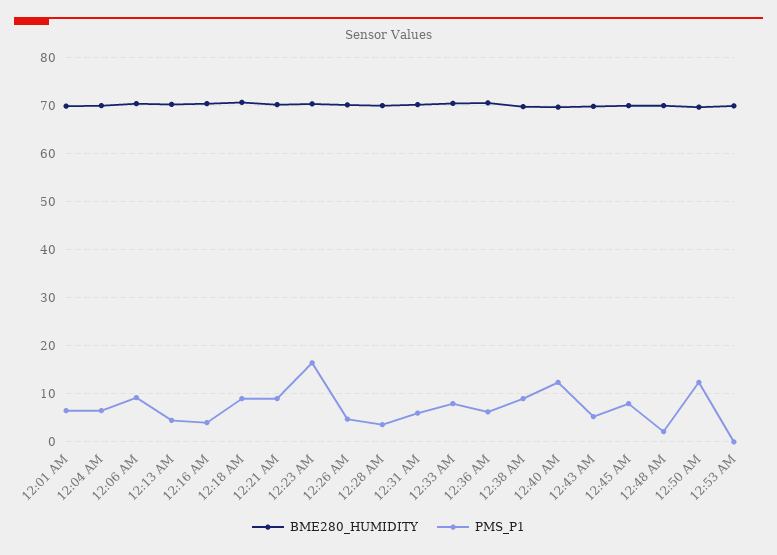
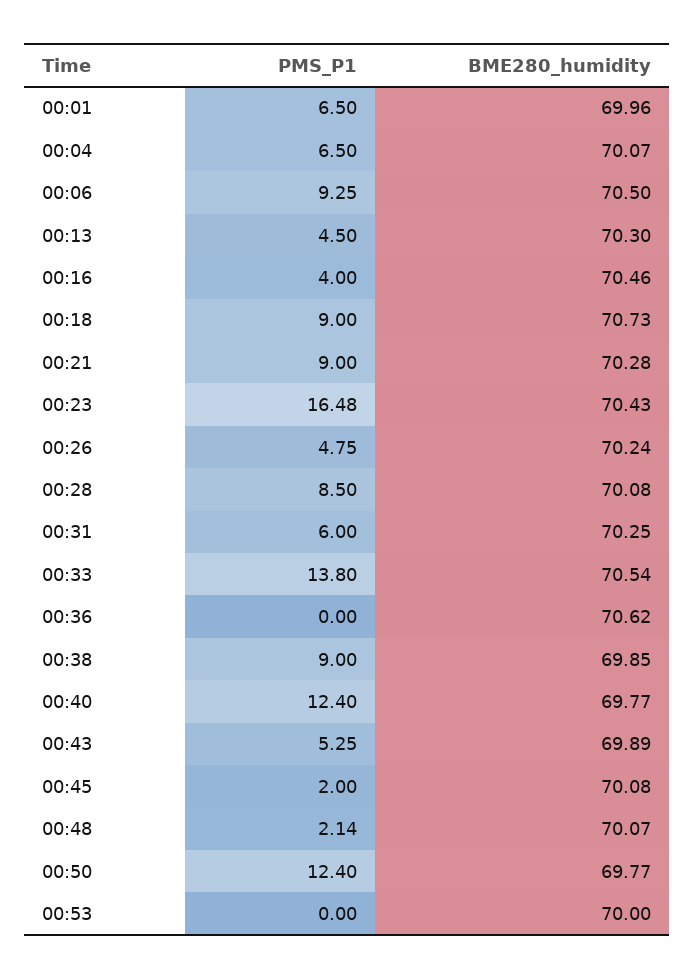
  {
    "BME280_HUMIDITY": {
      "12:01 AM": 69.96,
      "12:04 AM": 70.07,
      "12:06 AM": 70.5,
      "12:13 AM": 70.3,
      "12:16 AM": 70.46,
      "12:18 AM": 70.73,
      "12:21 AM": 70.28,
      "12:23 AM": 70.43,
      "12:26 AM": 70.24,
      "12:28 AM": 70.08,
      "12:31 AM": 70.25,
      "12:33 AM": 70.54,
      "12:36 AM": 70.62,
      "12:38 AM": 69.85,
      "12:40 AM": 69.77,
      "12:43 AM": 69.89,
      "12:45 AM": 70.08,
      "12:48 AM": 70.07,
      "12:50 AM": 69.77,
      "12:53 AM": 70
    },
    "PMS_P1": {
      "12:01 AM": 6.5,
      "12:04 AM": 6.5,
      "12:06 AM": 9.25,
      "12:13 AM": 4.5,
      "12:16 AM": 4,
      "12:18 AM": 9,
      "12:21 AM": 9,
      "12:23 AM": 16.48,
      "12:26 AM": 4.75,
-     "12:28 AM": 4,
+     "12:28 AM": 8.5,
      "12:31 AM": 6,
-     "12:33 AM": 8,
+     "12:33 AM": 13.8,
-     "12:36 AM": 6,
+     "12:36 AM": 0,
      "12:38 AM": 9,
      "12:40 AM": 12.4,
      "12:43 AM": 5.25,
-     "12:45 AM": 8,
+     "12:45 AM": 2,
      "12:48 AM": 2.14,
      "12:50 AM": 12.4,
      "12:53 AM": 0
    }
  }

